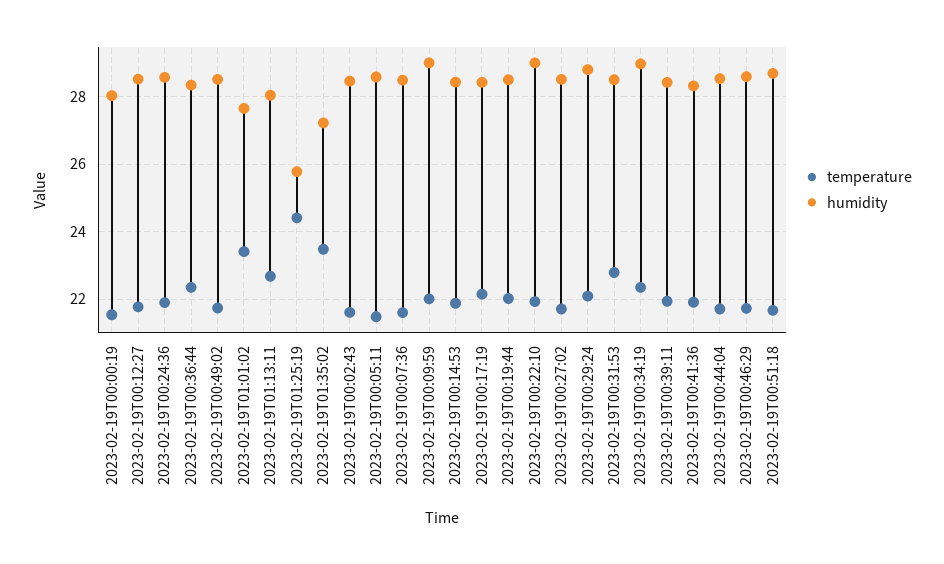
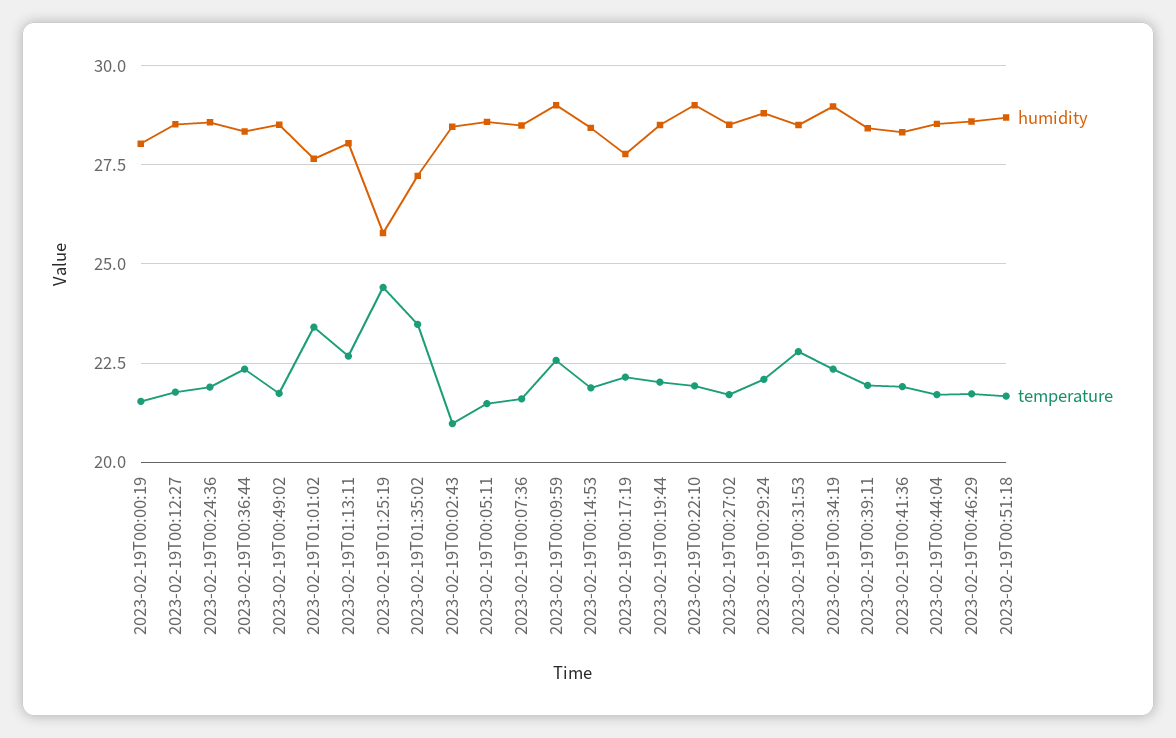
  {
    "temperature": {
      "2023-02-19T00:00:19": 21.6,
      "2023-02-19T00:12:27": 21.8,
      "2023-02-19T00:24:36": 22,
      "2023-02-19T00:36:44": 22.4,
      "2023-02-19T00:49:02": 21.8,
      "2023-02-19T01:01:02": 23.4,
      "2023-02-19T01:13:11": 22.6,
      "2023-02-19T01:25:19": 24.4,
      "2023-02-19T01:35:02": 23.4,
-     "2023-02-19T00:02:43": 21.6,
+     "2023-02-19T00:02:43": 21,
      "2023-02-19T00:05:11": 21.4,
      "2023-02-19T00:07:36": 21.6,
-     "2023-02-19T00:09:59": 22,
+     "2023-02-19T00:09:59": 22.5,
      "2023-02-19T00:14:53": 21.8,
      "2023-02-19T00:17:19": 22.2,
      "2023-02-19T00:19:44": 22,
      "2023-02-19T00:22:10": 22,
      "2023-02-19T00:27:02": 21.8,
      "2023-02-19T00:29:24": 22,
      "2023-02-19T00:31:53": 22.8,
      "2023-02-19T00:34:19": 22.4,
      "2023-02-19T00:39:11": 22,
      "2023-02-19T00:41:36": 22,
      "2023-02-19T00:44:04": 21.8,
      "2023-02-19T00:46:29": 21.8,
      "2023-02-19T00:51:18": 21.6
    },
    "humidity": {
      "2023-02-19T00:00:19": 28,
      "2023-02-19T00:12:27": 28.6,
      "2023-02-19T00:24:36": 28.6,
      "2023-02-19T00:36:44": 28.4,
      "2023-02-19T00:49:02": 28.6,
      "2023-02-19T01:01:02": 27.6,
      "2023-02-19T01:13:11": 28,
      "2023-02-19T01:25:19": 25.8,
      "2023-02-19T01:35:02": 27.2,
      "2023-02-19T00:02:43": 28.4,
      "2023-02-19T00:05:11": 28.6,
      "2023-02-19T00:07:36": 28.4,
      "2023-02-19T00:09:59": 29,
      "2023-02-19T00:14:53": 28.4,
-     "2023-02-19T00:17:19": 28.4,
+     "2023-02-19T00:17:19": 27.75,
      "2023-02-19T00:19:44": 28.6,
      "2023-02-19T00:22:10": 29,
      "2023-02-19T00:27:02": 28.6,
      "2023-02-19T00:29:24": 28.8,
      "2023-02-19T00:31:53": 28.6,
      "2023-02-19T00:34:19": 29,
      "2023-02-19T00:39:11": 28.4,
      "2023-02-19T00:41:36": 28.4,
      "2023-02-19T00:44:04": 28.6,
      "2023-02-19T00:46:29": 28.6,
      "2023-02-19T00:51:18": 28.6
    }
  }

